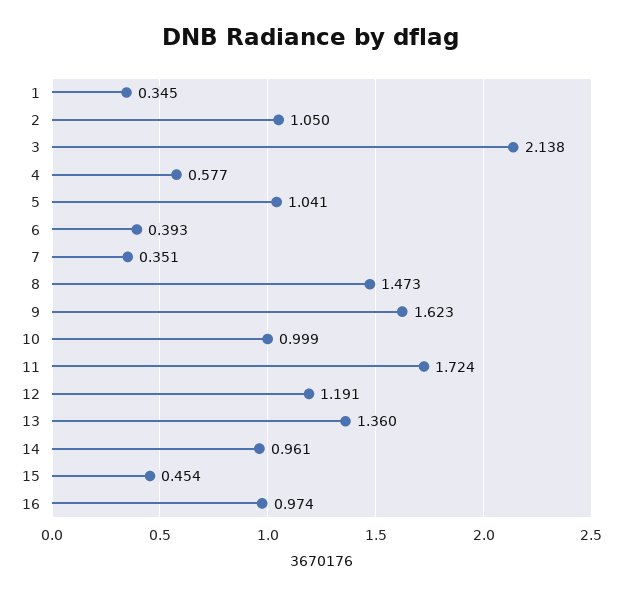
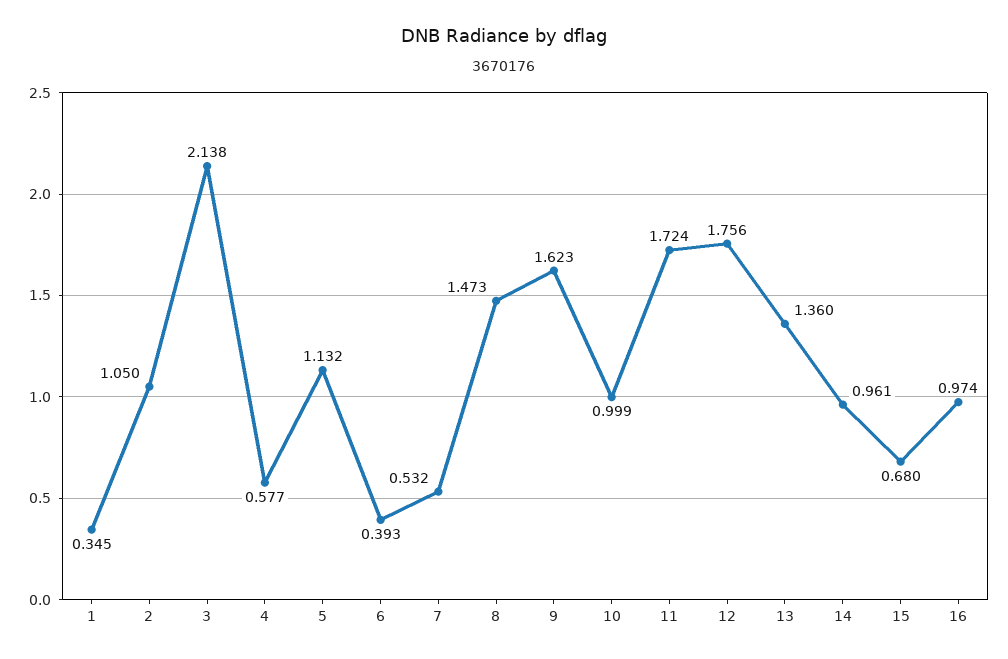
  {
    "1": 0.345,
    "2": 1.05,
    "3": 2.138,
    "4": 0.577,
-   "5": 1.041,
+   "5": 1.132,
    "6": 0.393,
-   "7": 0.351,
+   "7": 0.532,
    "8": 1.473,
    "9": 1.623,
    "10": 0.999,
    "11": 1.724,
-   "12": 1.191,
+   "12": 1.756,
    "13": 1.36,
    "14": 0.961,
-   "15": 0.454,
+   "15": 0.68,
    "16": 0.974
  }

